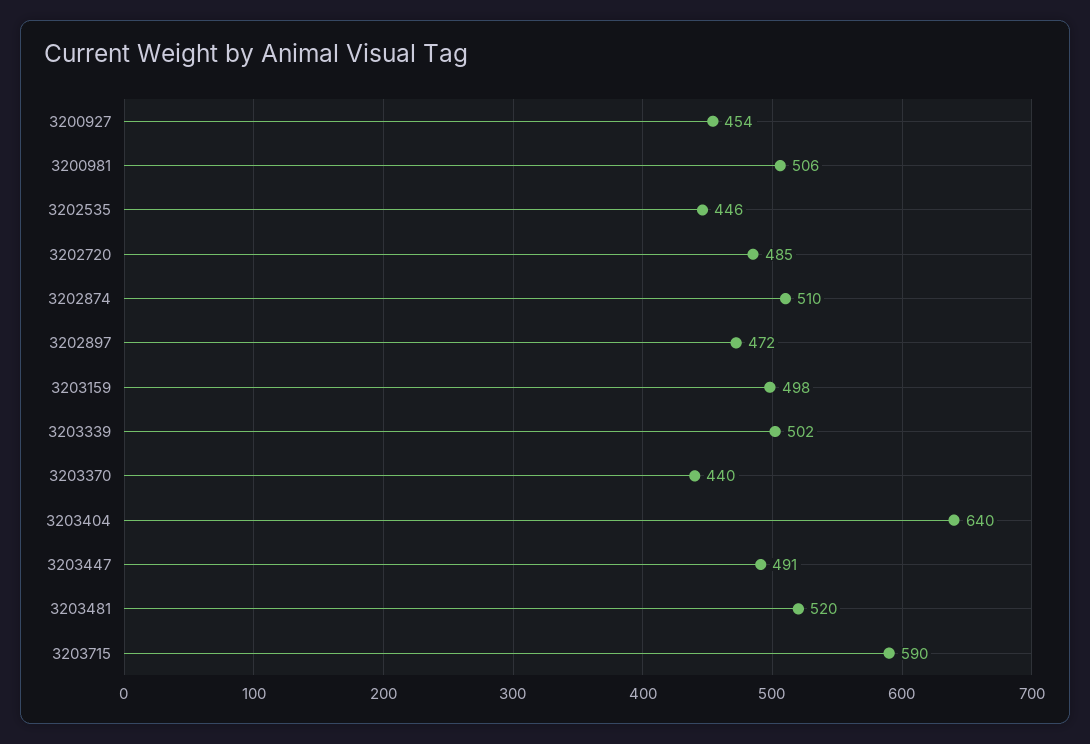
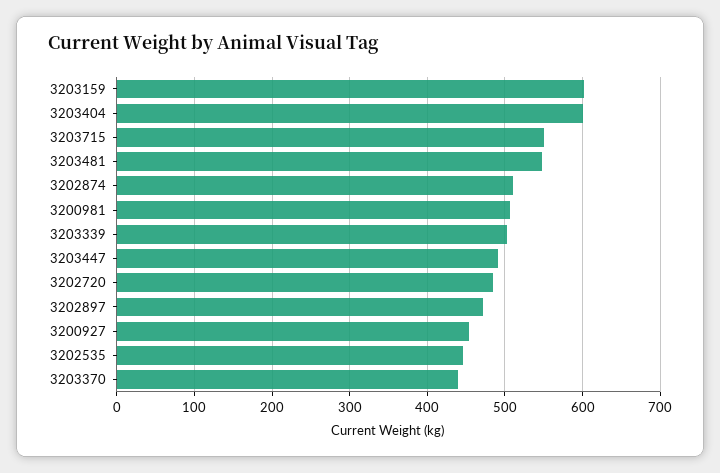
  {
    "3200927": 454,
    "3200981": 506,
    "3202535": 446,
    "3202720": 485,
    "3202874": 510,
    "3202897": 472,
-   "3203159": 498,
+   "3203159": 600,
    "3203339": 502,
    "3203370": 440,
-   "3203404": 640,
+   "3203404": 600,
    "3203447": 491,
-   "3203481": 520,
+   "3203481": 550,
-   "3203715": 590
+   "3203715": 550
  }

